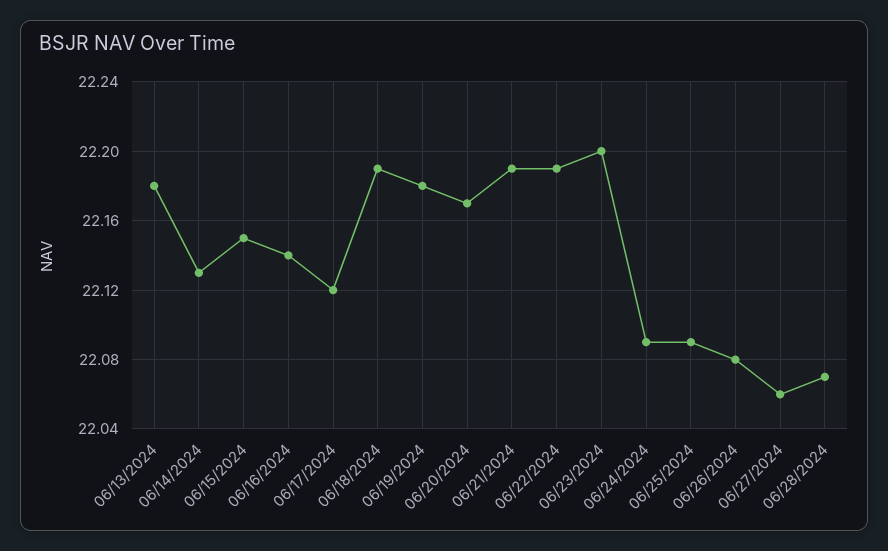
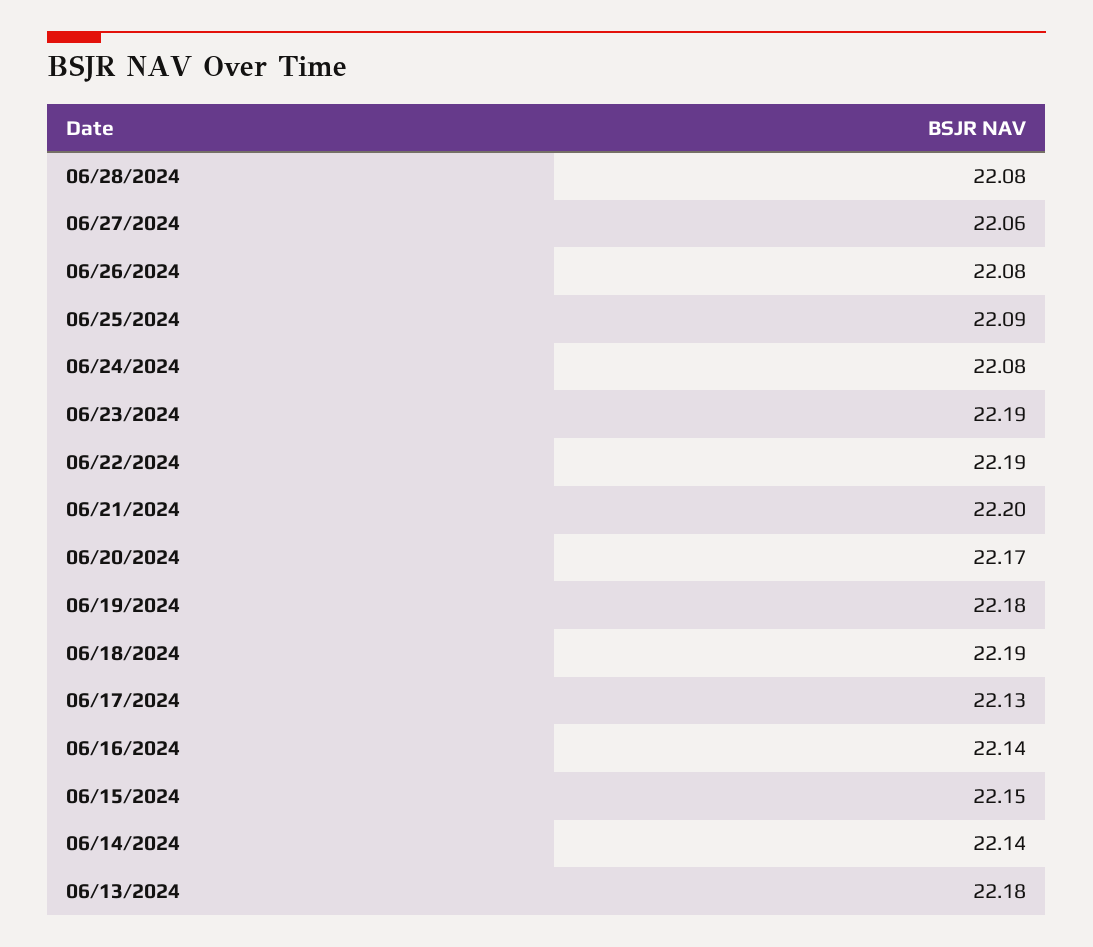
  {
    "06/13/2024": 22.18,
-   "06/14/2024": 22.13,
+   "06/14/2024": 22.14,
    "06/15/2024": 22.15,
    "06/16/2024": 22.14,
-   "06/17/2024": 22.12,
+   "06/17/2024": 22.13,
    "06/18/2024": 22.19,
    "06/19/2024": 22.18,
    "06/20/2024": 22.17,
-   "06/21/2024": 22.19,
+   "06/21/2024": 22.2,
    "06/22/2024": 22.19,
-   "06/23/2024": 22.2,
+   "06/23/2024": 22.19,
-   "06/24/2024": 22.09,
+   "06/24/2024": 22.08,
    "06/25/2024": 22.09,
    "06/26/2024": 22.08,
    "06/27/2024": 22.06,
-   "06/28/2024": 22.07
+   "06/28/2024": 22.08
  }

